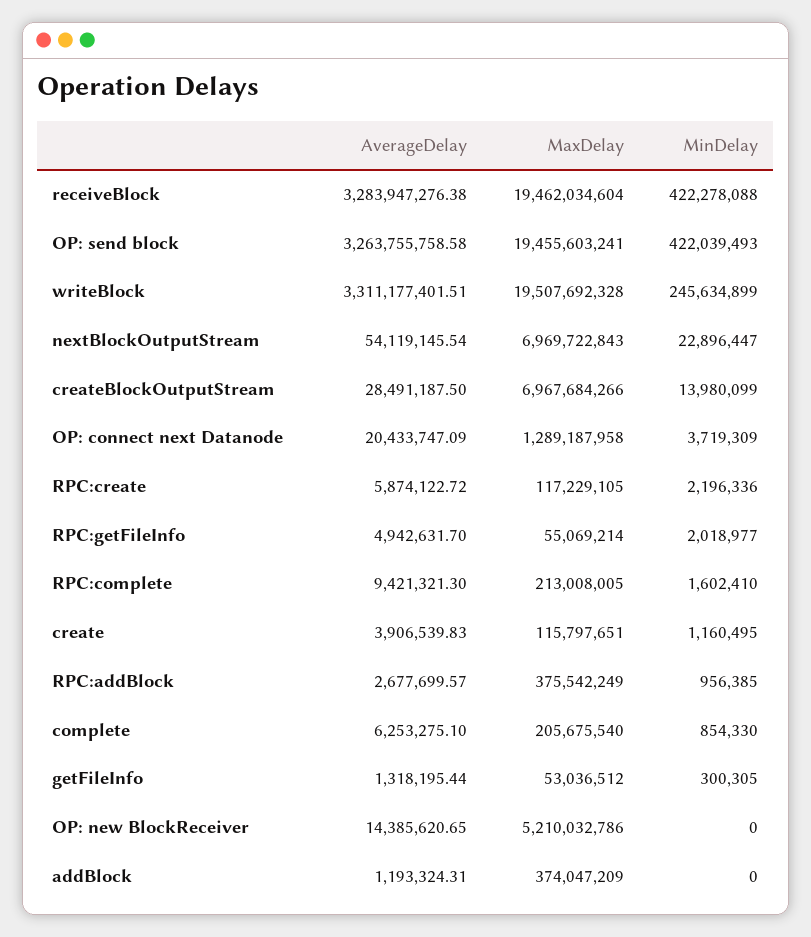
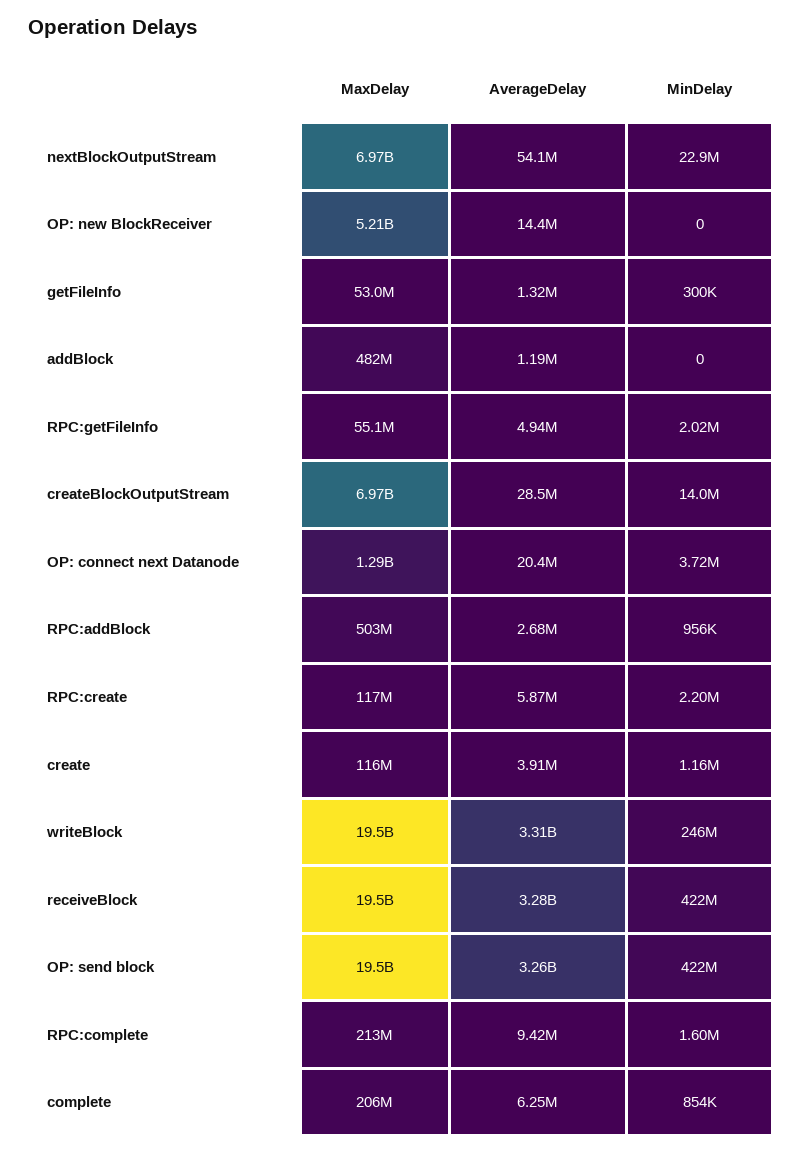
  {
    "AverageDelay": {
      "receiveBlock": 3283947276.38,
      "OP: send block": 3263755758.58,
      "writeBlock": 3311177401.51,
      "nextBlockOutputStream": 54119145.54,
      "createBlockOutputStream": 28491187.5,
      "OP: connect next Datanode": 20433747.09,
      "RPC:create": 5874122.72,
      "RPC:getFileInfo": 4942631.7,
      "RPC:complete": 9421321.3,
      "create": 3906539.83,
      "RPC:addBlock": 2677699.57,
      "complete": 6253275.1,
      "getFileInfo": 1318195.44,
      "OP: new BlockReceiver": 14385620.65,
      "addBlock": 1193324.31
    },
    "MaxDelay": {
      "receiveBlock": 19462034604,
      "OP: send block": 19455603241,
      "writeBlock": 19507692328,
      "nextBlockOutputStream": 6969722843,
      "createBlockOutputStream": 6967684266,
      "OP: connect next Datanode": 1289187958,
      "RPC:create": 117229105,
      "RPC:getFileInfo": 55069214,
      "RPC:complete": 213008005,
      "create": 115797651,
-     "RPC:addBlock": 375542249,
+     "RPC:addBlock": 503000000,
      "complete": 205675540,
      "getFileInfo": 53036512,
      "OP: new BlockReceiver": 5210032786,
-     "addBlock": 374047209
+     "addBlock": 482000000
    },
    "MinDelay": {
      "receiveBlock": 422278088,
      "OP: send block": 422039493,
      "writeBlock": 245634899,
      "nextBlockOutputStream": 22896447,
      "createBlockOutputStream": 13980099,
      "OP: connect next Datanode": 3719309,
      "RPC:create": 2196336,
      "RPC:getFileInfo": 2018977,
      "RPC:complete": 1602410,
      "create": 1160495,
      "RPC:addBlock": 956385,
      "complete": 854330,
      "getFileInfo": 300305,
      "OP: new BlockReceiver": 0,
      "addBlock": 0
    }
  }

